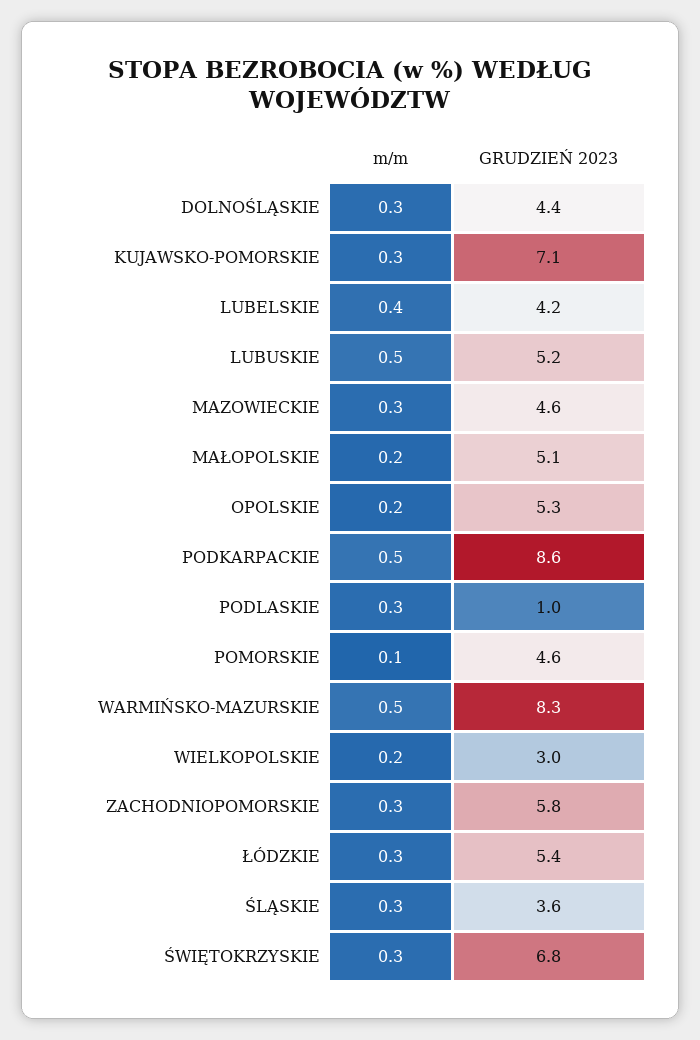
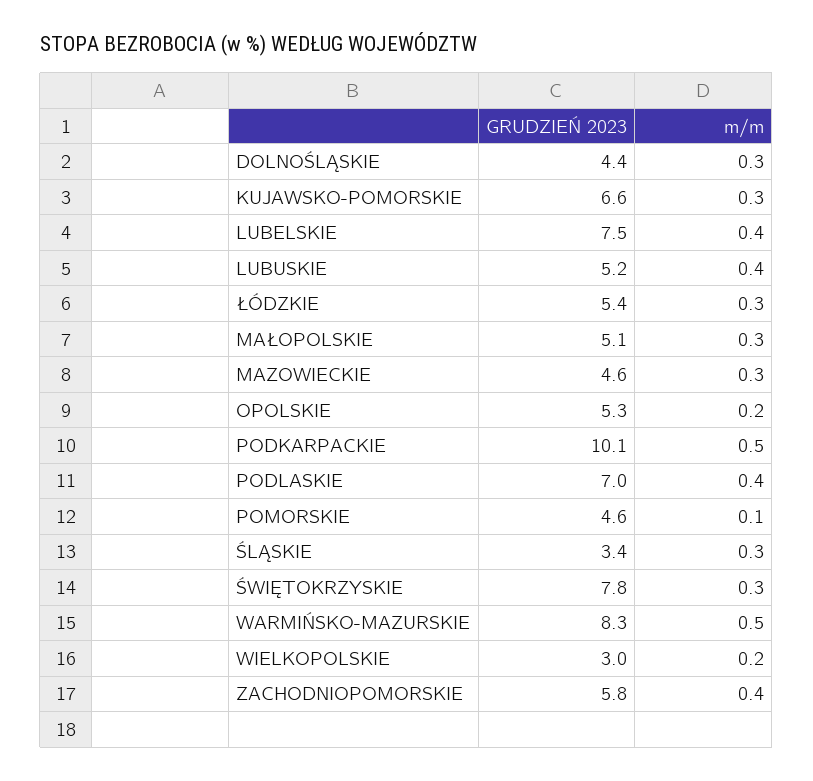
  {
    "m/m": {
      "DOLNOŚLĄSKIE": 0.3,
      "KUJAWSKO-POMORSKIE": 0.3,
      "LUBELSKIE": 0.4,
-     "LUBUSKIE": 0.5,
+     "LUBUSKIE": 0.4,
      "MAZOWIECKIE": 0.3,
-     "MAŁOPOLSKIE": 0.2,
+     "MAŁOPOLSKIE": 0.3,
      "OPOLSKIE": 0.2,
      "PODKARPACKIE": 0.5,
-     "PODLASKIE": 0.3,
+     "PODLASKIE": 0.4,
      "POMORSKIE": 0.1,
      "WARMIŃSKO-MAZURSKIE": 0.5,
      "WIELKOPOLSKIE": 0.2,
-     "ZACHODNIOPOMORSKIE": 0.3,
+     "ZACHODNIOPOMORSKIE": 0.4,
      "ŁÓDZKIE": 0.3,
      "ŚLĄSKIE": 0.3,
      "ŚWIĘTOKRZYSKIE": 0.3
    },
    "GRUDZIEŃ 2023": {
      "DOLNOŚLĄSKIE": 4.4,
-     "KUJAWSKO-POMORSKIE": 7.1,
+     "KUJAWSKO-POMORSKIE": 6.6,
-     "LUBELSKIE": 4.2,
+     "LUBELSKIE": 7.5,
      "LUBUSKIE": 5.2,
      "MAZOWIECKIE": 4.6,
      "MAŁOPOLSKIE": 5.1,
      "OPOLSKIE": 5.3,
-     "PODKARPACKIE": 8.6,
+     "PODKARPACKIE": 10.1,
-     "PODLASKIE": 1,
+     "PODLASKIE": 7,
      "POMORSKIE": 4.6,
      "WARMIŃSKO-MAZURSKIE": 8.3,
      "WIELKOPOLSKIE": 3,
      "ZACHODNIOPOMORSKIE": 5.8,
      "ŁÓDZKIE": 5.4,
-     "ŚLĄSKIE": 3.6,
+     "ŚLĄSKIE": 3.4,
-     "ŚWIĘTOKRZYSKIE": 6.8
+     "ŚWIĘTOKRZYSKIE": 7.8
    }
  }

